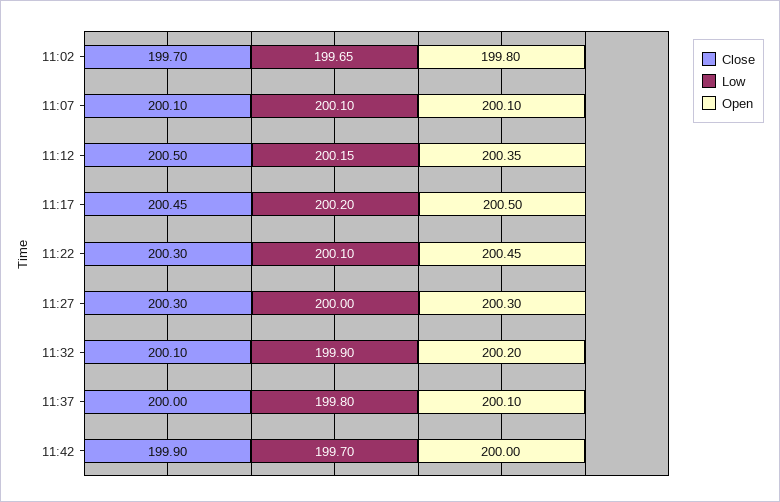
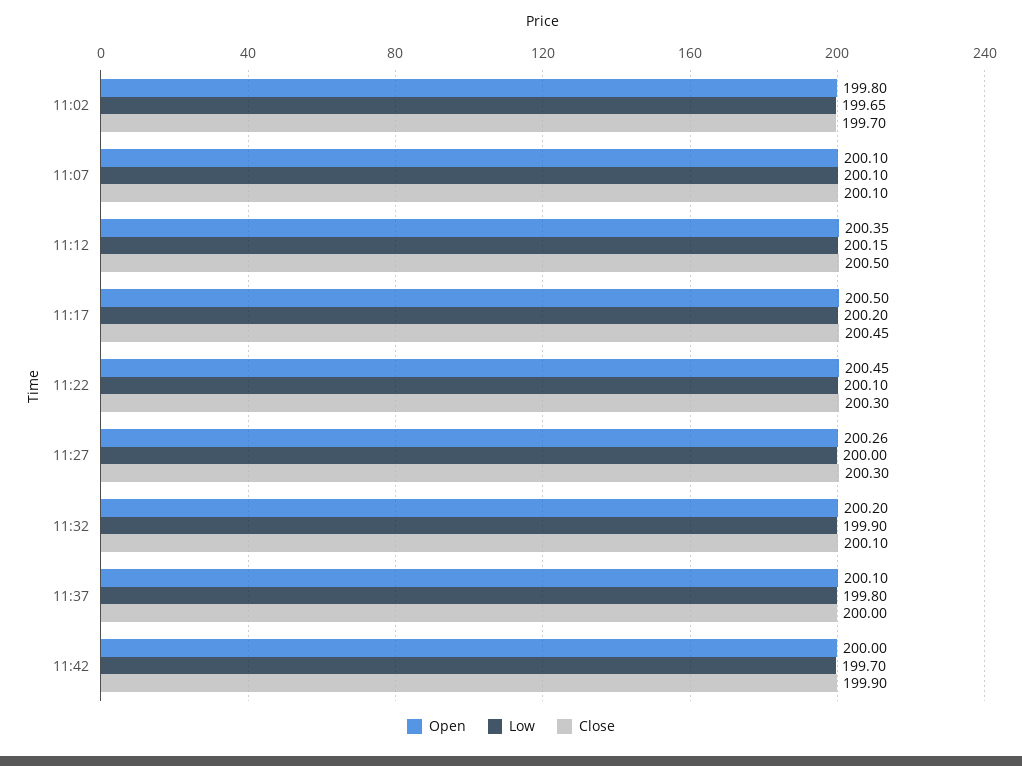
  {
    "Close": {
      "11:02": 199.7,
      "11:07": 200.1,
      "11:12": 200.5,
      "11:17": 200.45,
      "11:22": 200.3,
      "11:27": 200.3,
      "11:32": 200.1,
      "11:37": 200,
      "11:42": 199.9
    },
    "Low": {
      "11:02": 199.65,
      "11:07": 200.1,
      "11:12": 200.15,
      "11:17": 200.2,
      "11:22": 200.1,
      "11:27": 200,
      "11:32": 199.9,
      "11:37": 199.8,
      "11:42": 199.7
    },
    "Open": {
      "11:02": 199.8,
      "11:07": 200.1,
      "11:12": 200.35,
      "11:17": 200.5,
      "11:22": 200.45,
-     "11:27": 200.3,
+     "11:27": 200.26,
      "11:32": 200.2,
      "11:37": 200.1,
      "11:42": 200
    }
  }

